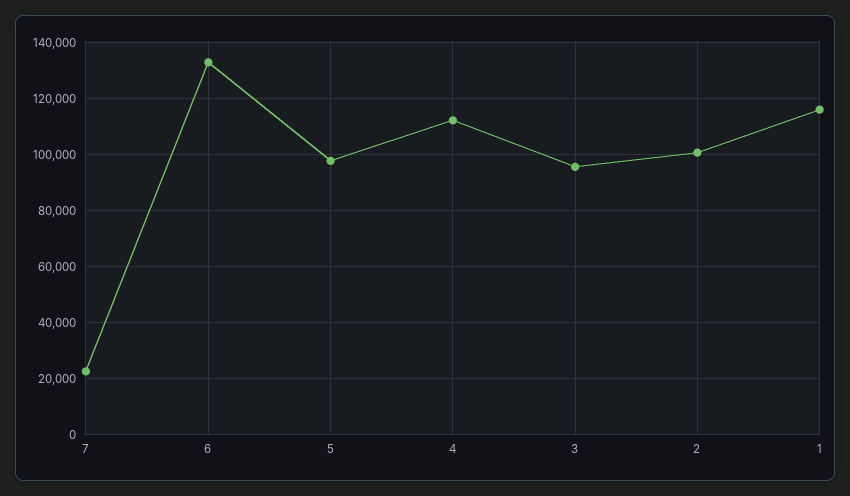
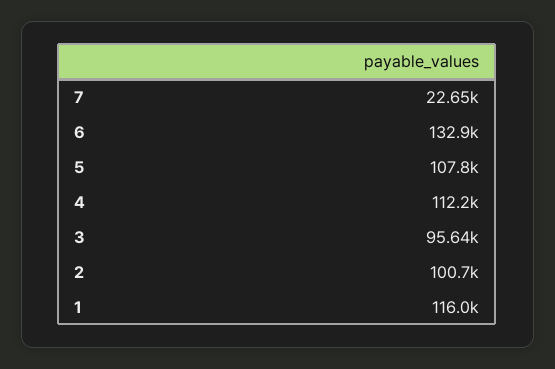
  {
    "7": 22650,
    "6": 132900,
-   "5": 97500,
+   "5": 107800,
    "4": 112200,
    "3": 95640,
    "2": 100700,
    "1": 116000
  }

